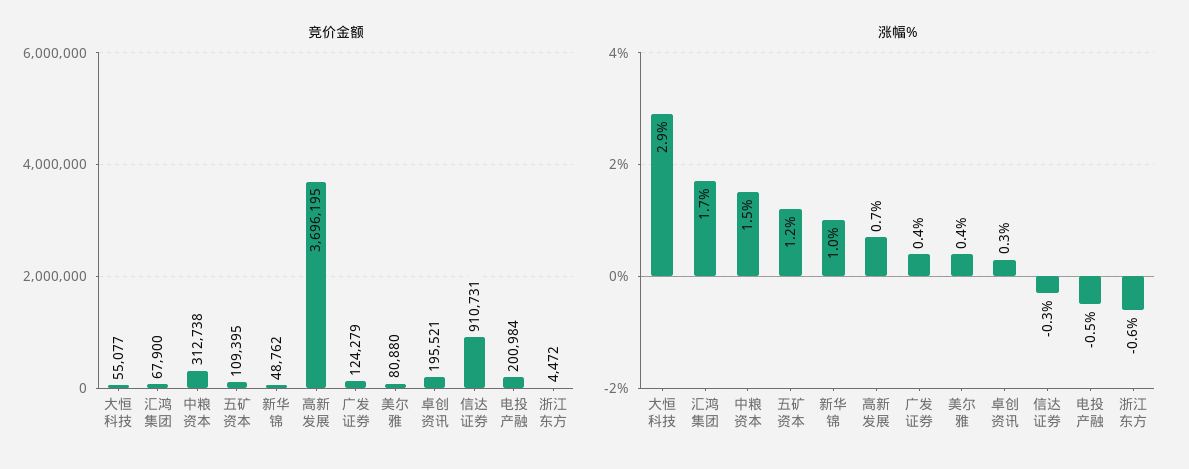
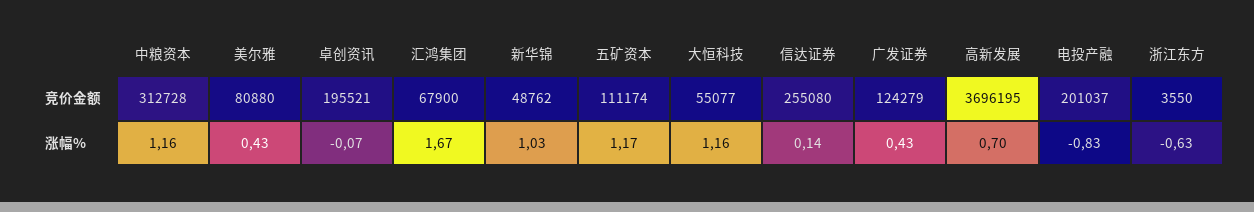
  {
    "竞价金额": {
      "大恒科技": 55077,
      "汇鸿集团": 67900,
-     "中粮资本": 312738,
+     "中粮资本": 312728,
-     "五矿资本": 109395,
+     "五矿资本": 111174,
      "新华锦": 48762,
      "高新发展": 3696195,
      "广发证券": 124279,
      "美尔雅": 80880,
      "卓创资讯": 195521,
-     "信达证券": 910731,
+     "信达证券": 255080,
-     "电投产融": 200984,
+     "电投产融": 201037,
-     "浙江东方": 4472
+     "浙江东方": 3550
    },
    "涨幅%": {
-     "大恒科技": 2.9,
+     "大恒科技": 1.16,
      "汇鸿集团": 1.67,
-     "中粮资本": 1.5,
+     "中粮资本": 1.16,
      "五矿资本": 1.17,
      "新华锦": 1.03,
      "高新发展": 0.7,
      "广发证券": 0.43,
      "美尔雅": 0.43,
-     "卓创资讯": 0.3,
+     "卓创资讯": -0.07,
-     "信达证券": -0.3,
+     "信达证券": 0.14,
-     "电投产融": -0.5,
+     "电投产融": -0.83,
      "浙江东方": -0.63
    }
  }

